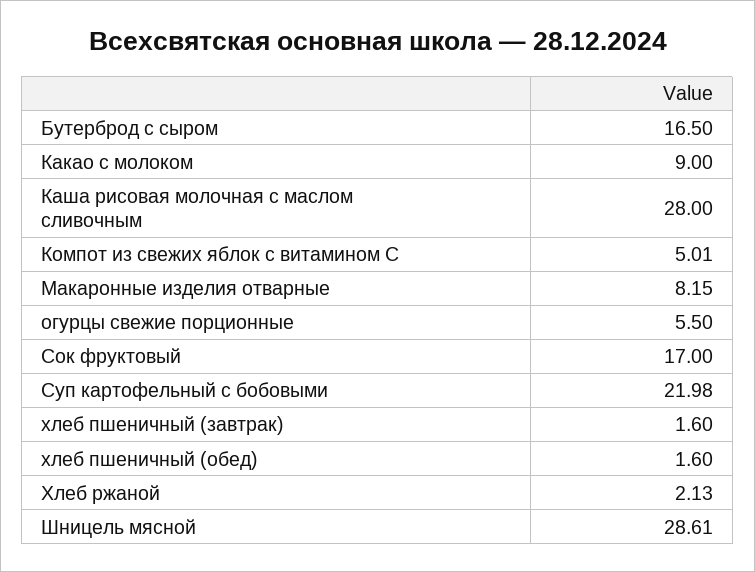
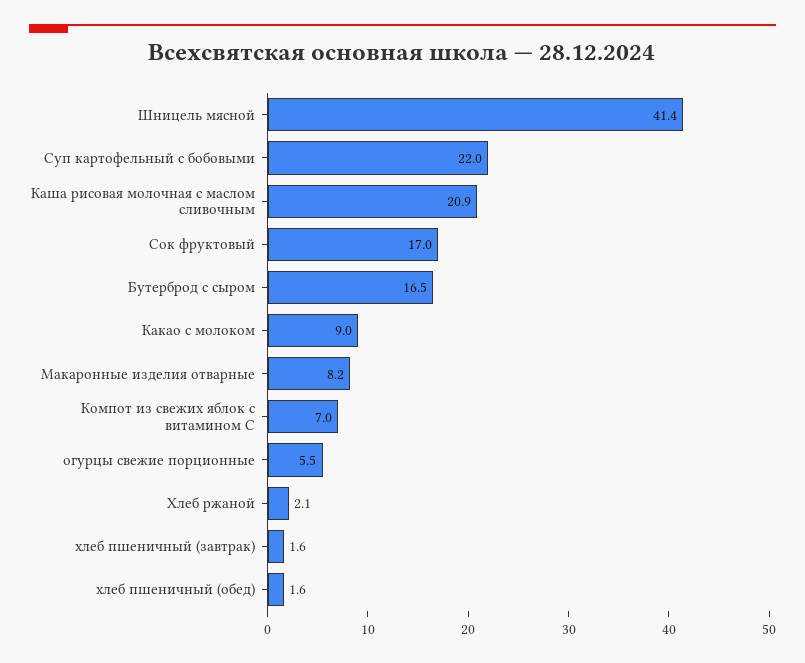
  {
    "Бутерброд с сыром": 16.5,
    "Какао с молоком": 9,
-   "Каша рисовая молочная с маслом сливочным": 28,
+   "Каша рисовая молочная с маслом сливочным": 20.9,
-   "Компот из свежих яблок с витамином С": 5.01,
+   "Компот из свежих яблок с витамином С": 7,
    "Макаронные изделия отварные": 8.15,
    "огурцы свежие порционные": 5.5,
    "Сок фруктовый": 17,
    "Суп картофельный с бобовыми": 21.98,
    "хлеб пшеничный (завтрак)": 1.6,
    "хлеб пшеничный (обед)": 1.6,
    "Хлеб ржаной": 2.13,
-   "Шницель мясной": 28.61
+   "Шницель мясной": 41.4
  }

